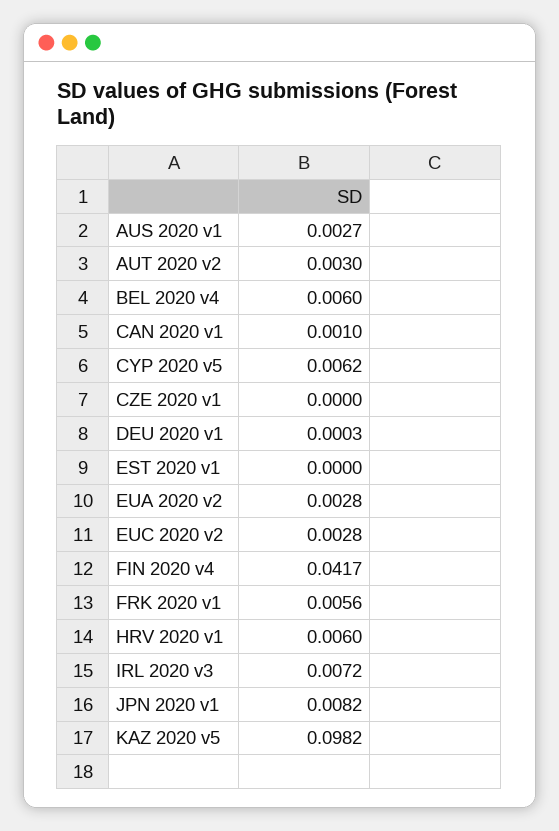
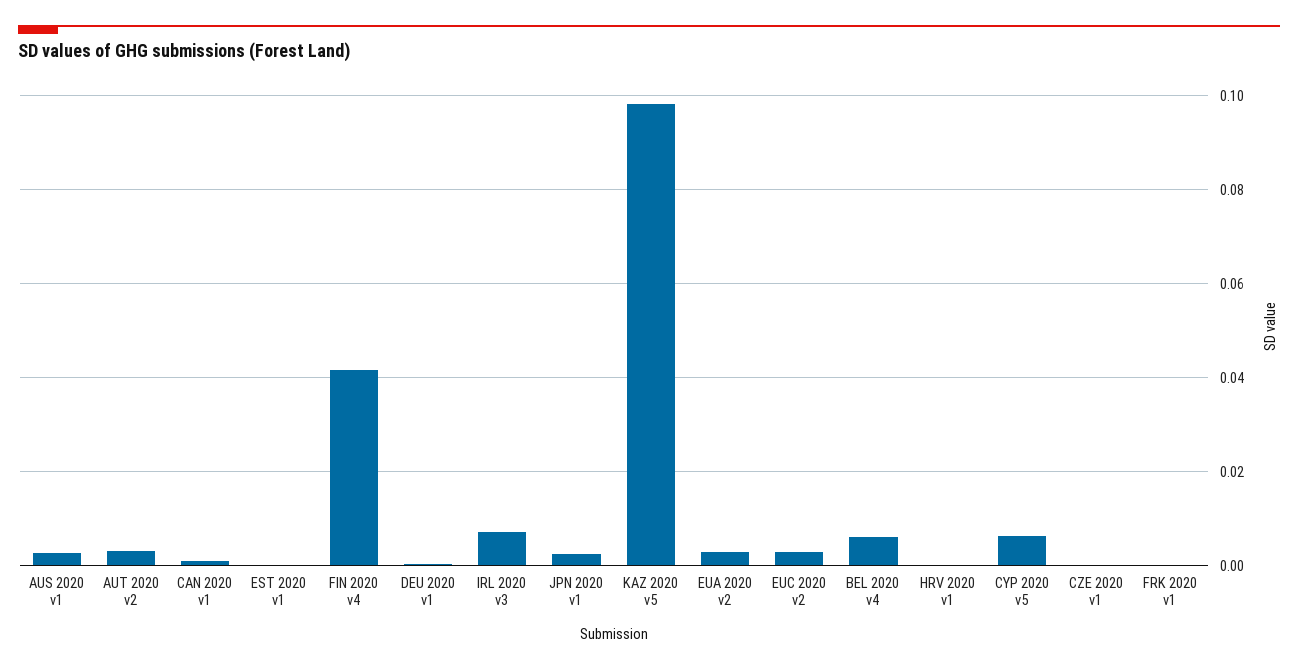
  {
    "AUS 2020 v1": 0.0027,
    "AUT 2020 v2": 0.003,
    "BEL 2020 v4": 0.006,
    "CAN 2020 v1": 0.001,
    "CYP 2020 v5": 0.0062,
    "CZE 2020 v1": 0,
    "DEU 2020 v1": 0.0003,
    "EST 2020 v1": 0,
    "EUA 2020 v2": 0.0028,
    "EUC 2020 v2": 0.0028,
    "FIN 2020 v4": 0.0417,
-   "FRK 2020 v1": 0.0056,
+   "FRK 2020 v1": 0,
-   "HRV 2020 v1": 0.006,
+   "HRV 2020 v1": 0,
    "IRL 2020 v3": 0.0072,
-   "JPN 2020 v1": 0.0082,
+   "JPN 2020 v1": 0.002,
    "KAZ 2020 v5": 0.0982
  }

